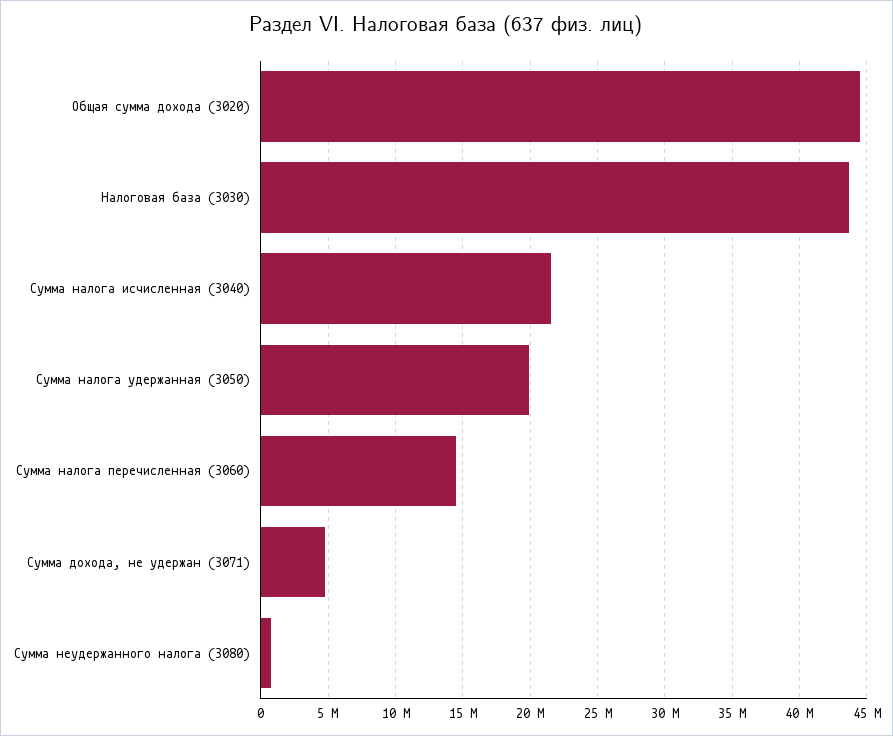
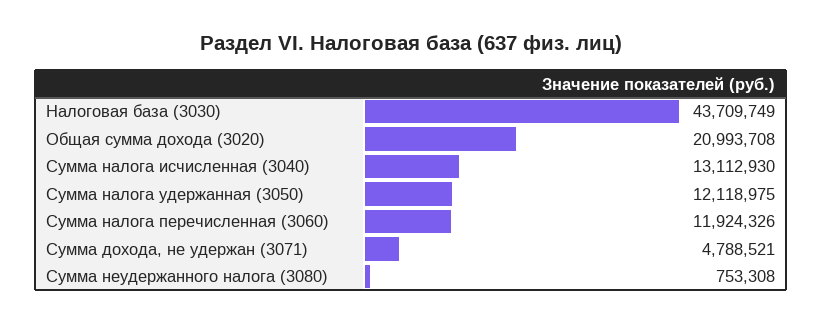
  {
-   "Общая сумма дохода (3020)": 44500000,
+   "Общая сумма дохода (3020)": 20993708,
    "Налоговая база (3030)": 43709749,
-   "Сумма налога исчисленная (3040)": 21500000,
+   "Сумма налога исчисленная (3040)": 13112930,
-   "Сумма налога удержанная (3050)": 20000000,
+   "Сумма налога удержанная (3050)": 12118975,
-   "Сумма налога перечисленная (3060)": 14500000,
+   "Сумма налога перечисленная (3060)": 11924326,
    "Сумма дохода, не удержан (3071)": 4788521,
    "Сумма неудержанного налога (3080)": 753308
  }

